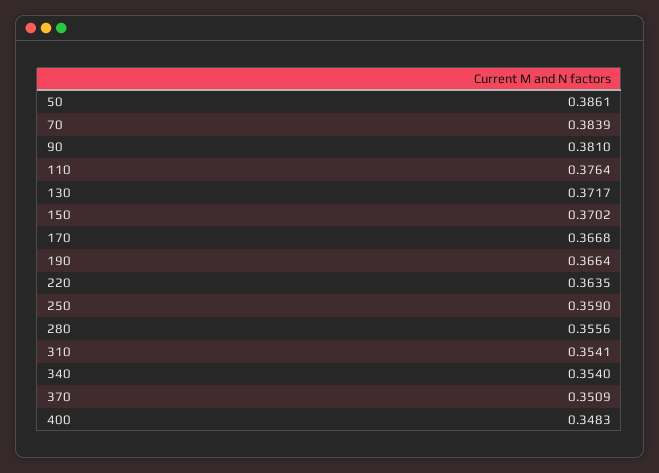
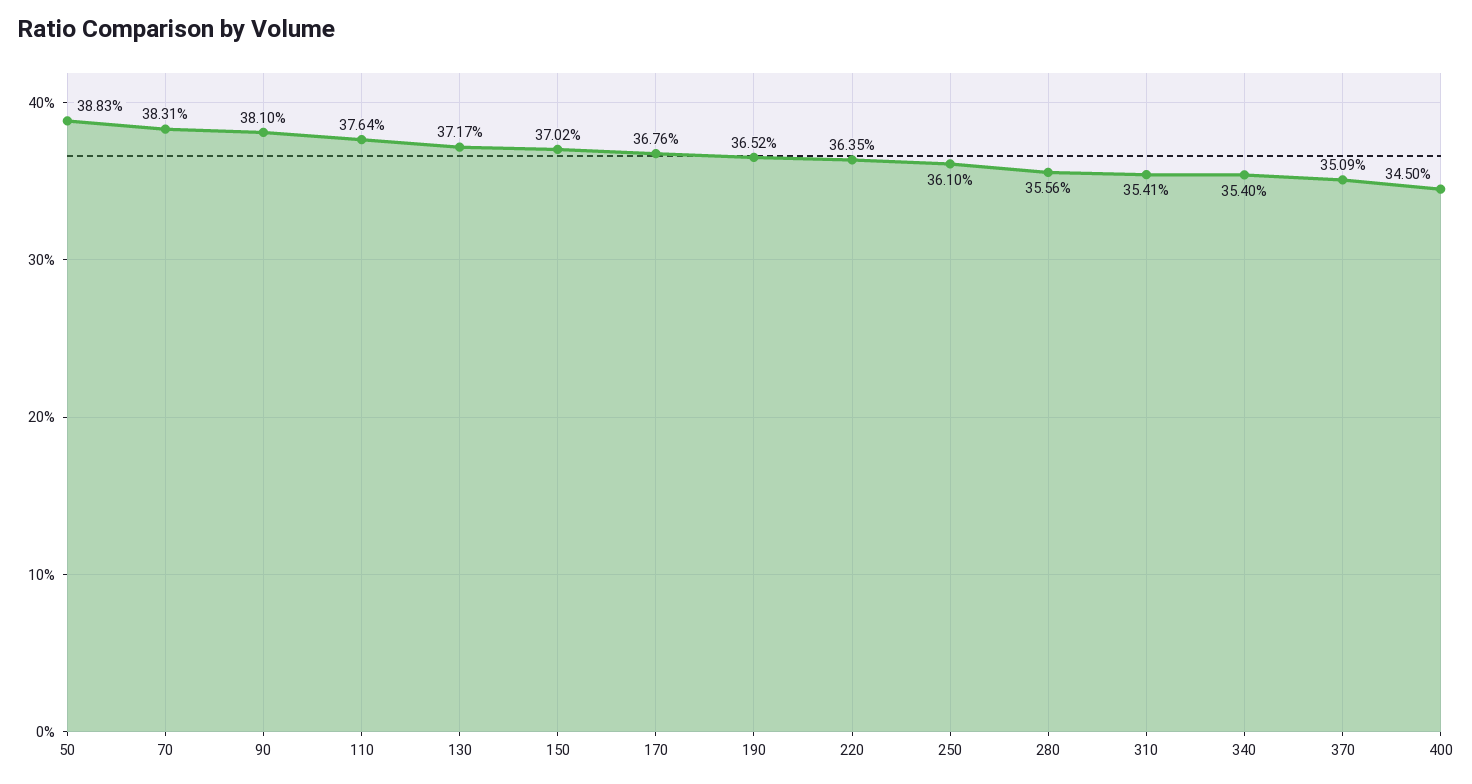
  {
-   "50": 0.3861,
+   "50": 0.3883,
-   "70": 0.3839,
+   "70": 0.3831,
    "90": 0.381,
    "110": 0.3764,
    "130": 0.3717,
    "150": 0.3702,
-   "170": 0.3668,
+   "170": 0.3676,
-   "190": 0.3664,
+   "190": 0.3652,
    "220": 0.3635,
-   "250": 0.359,
+   "250": 0.361,
    "280": 0.3556,
    "310": 0.3541,
    "340": 0.354,
    "370": 0.3509,
-   "400": 0.3483
+   "400": 0.345
  }

